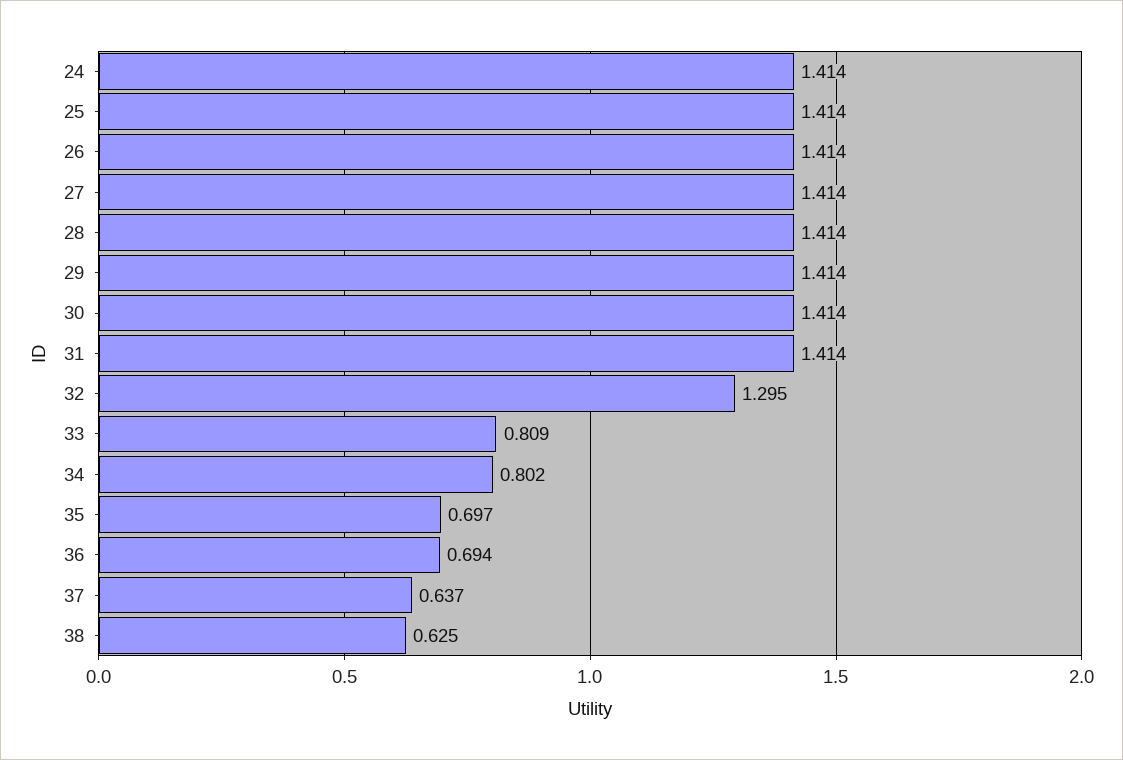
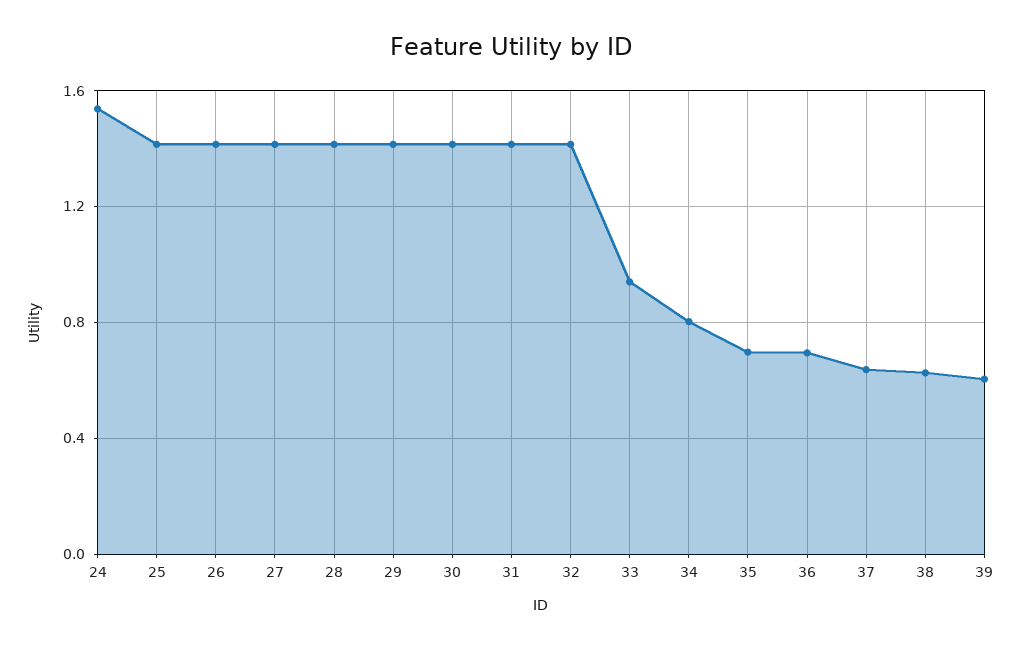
  {
-   "24": 1.414,
+   "24": 1.55,
    "25": 1.414,
    "26": 1.414,
    "27": 1.414,
    "28": 1.414,
    "29": 1.414,
    "30": 1.414,
    "31": 1.414,
-   "32": 1.295,
+   "32": 1.4,
-   "33": 0.809,
+   "33": 0.95,
    "34": 0.802,
    "35": 0.697,
    "36": 0.694,
    "37": 0.637,
-   "38": 0.625
+   "38": 0.625,
+   "39": 0.6
  }

